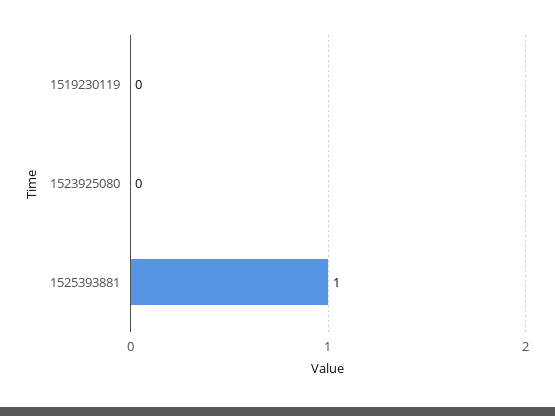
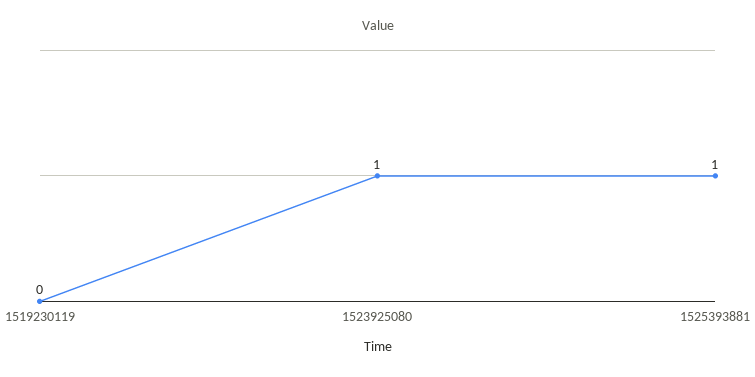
  {
    "1519230119": 0,
-   "1523925080": 0,
+   "1523925080": 1,
    "1525393881": 1
  }

